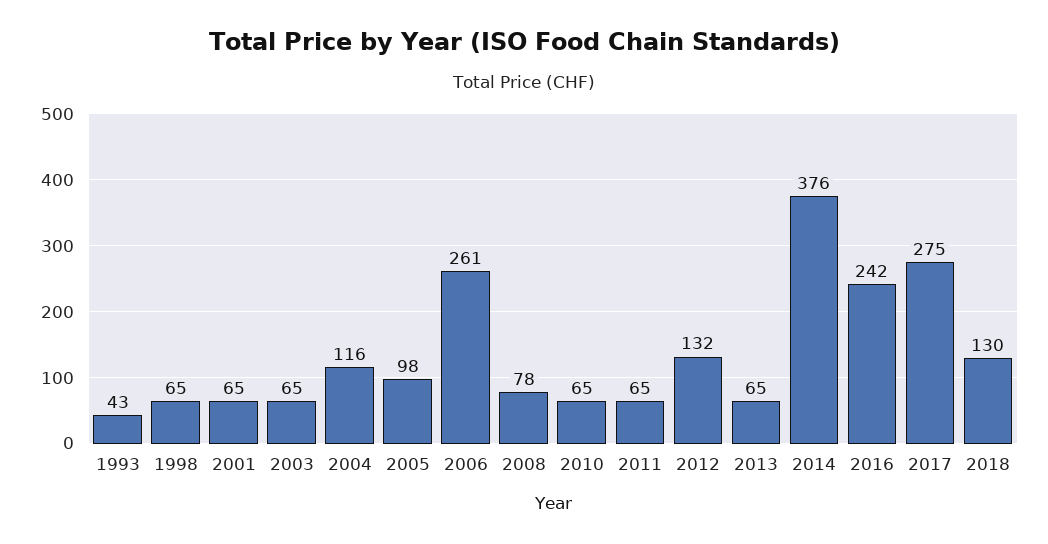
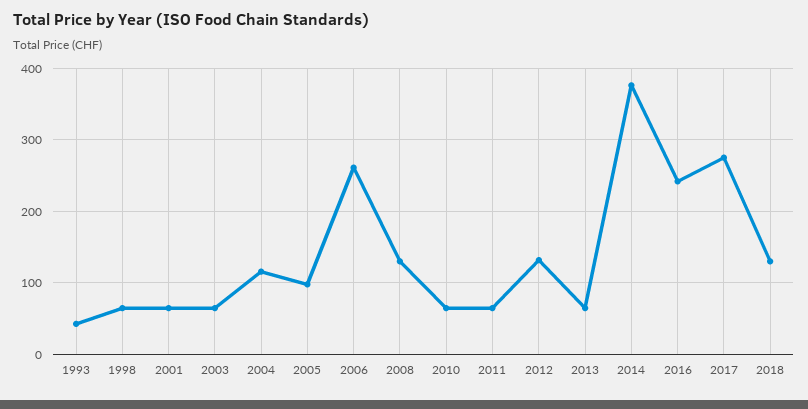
  {
    "1993": 43,
    "1998": 65,
    "2001": 65,
    "2003": 65,
    "2004": 116,
    "2005": 98,
    "2006": 261,
-   "2008": 78,
+   "2008": 130,
    "2010": 65,
    "2011": 65,
    "2012": 132,
    "2013": 65,
    "2014": 376,
    "2016": 242,
    "2017": 275,
    "2018": 130
  }

